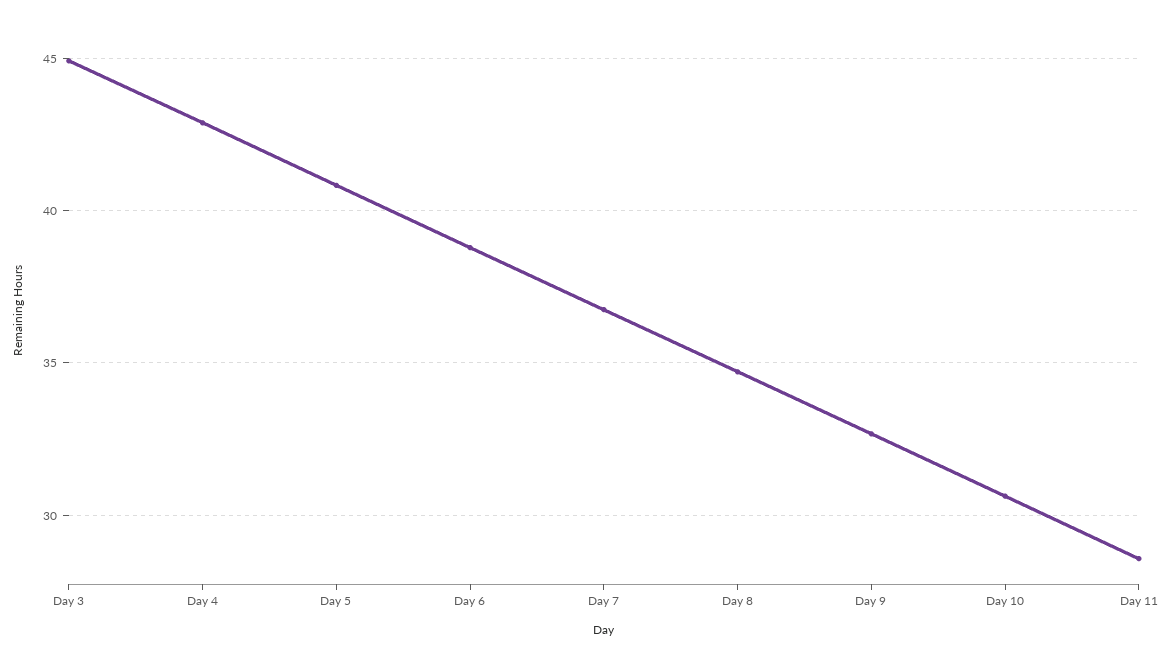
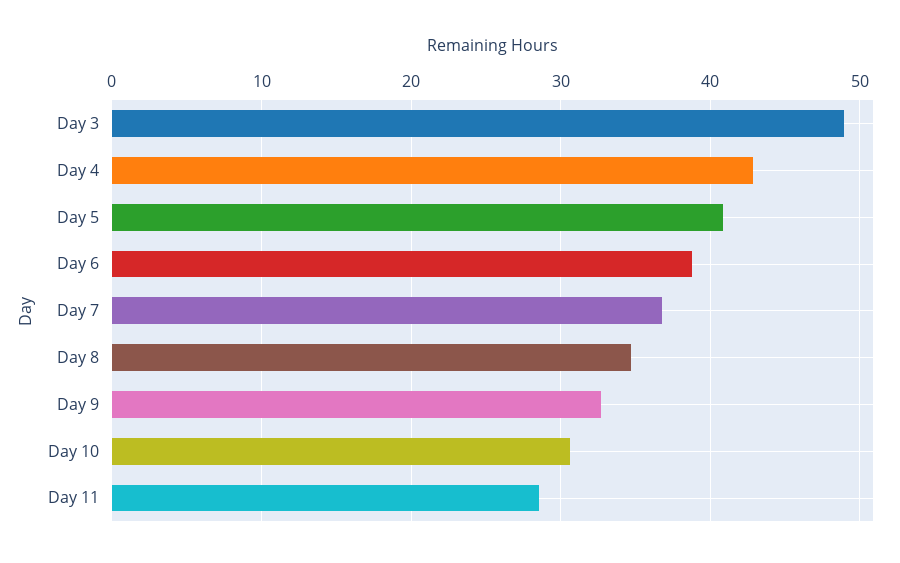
  {
-   "Day 3": 45,
+   "Day 3": 49,
    "Day 4": 43,
    "Day 5": 41,
    "Day 6": 39,
    "Day 7": 37,
    "Day 8": 34.5,
    "Day 9": 32.5,
    "Day 10": 30.5,
    "Day 11": 28.5
  }

